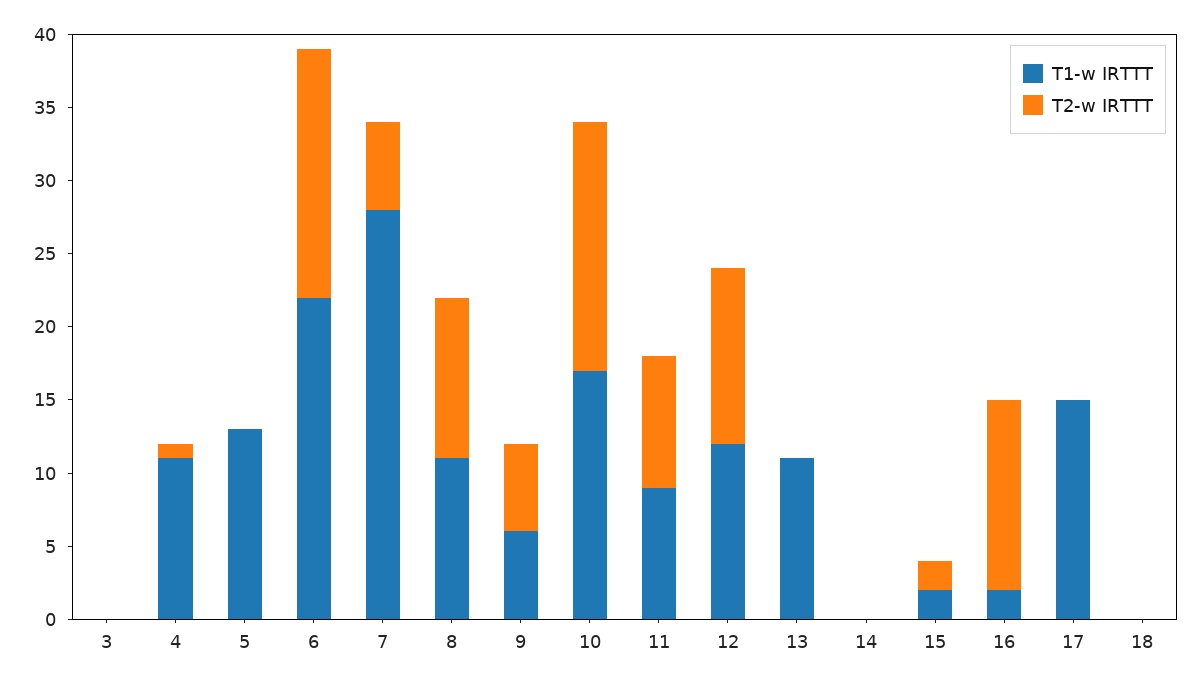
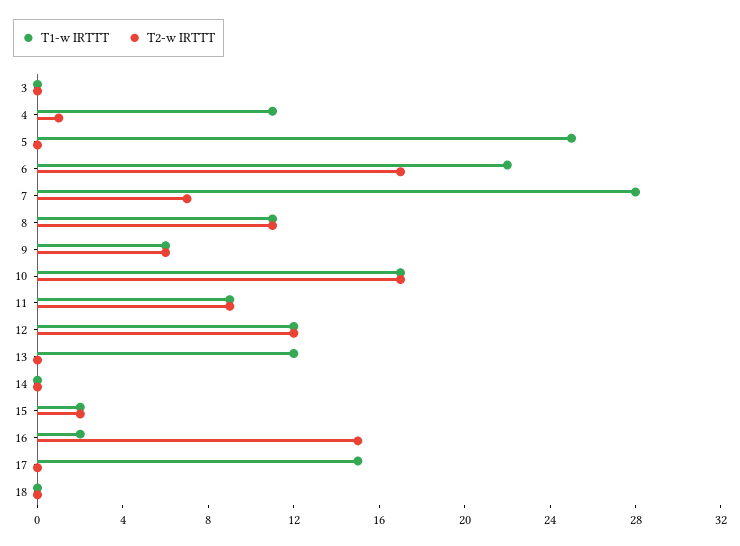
  {
    "T1-w IRTTT": {
      "3": 0,
      "4": 11,
-     "5": 13,
+     "5": 25,
      "6": 22,
      "7": 28,
      "8": 11,
      "9": 6,
      "10": 17,
      "11": 9,
      "12": 12,
-     "13": 11,
+     "13": 12,
      "14": 0,
      "15": 2,
      "16": 2,
      "17": 15,
      "18": 0
    },
    "T2-w IRTTT": {
      "3": 0,
      "4": 1,
      "5": 0,
      "6": 17,
-     "7": 6,
+     "7": 7,
      "8": 11,
      "9": 6,
      "10": 17,
      "11": 9,
      "12": 12,
      "13": 0,
      "14": 0,
      "15": 2,
-     "16": 13,
+     "16": 15,
      "17": 0,
      "18": 0
    }
  }

